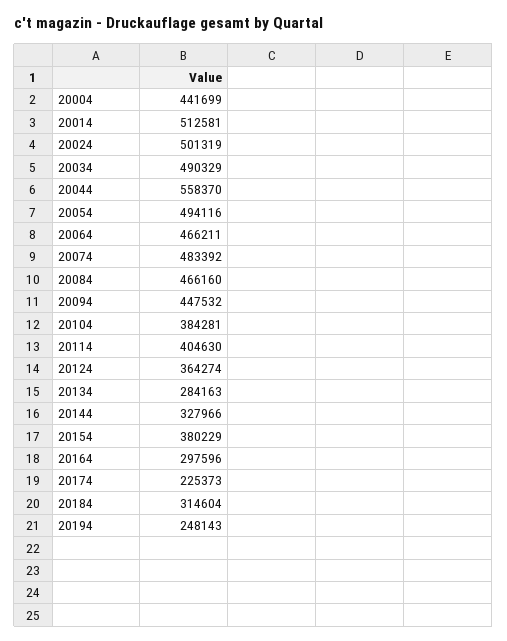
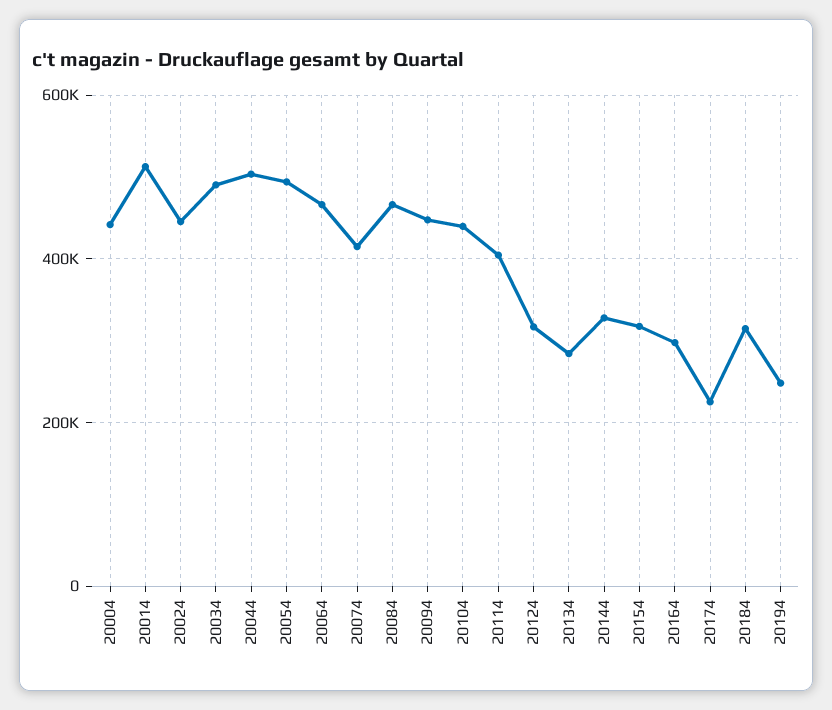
  {
    "20004": 441699,
    "20014": 512581,
-   "20024": 501319,
+   "20024": 440000,
    "20034": 490329,
-   "20044": 558370,
+   "20044": 500000,
    "20054": 494116,
    "20064": 466211,
-   "20074": 483392,
+   "20074": 420000,
    "20084": 466160,
    "20094": 447532,
-   "20104": 384281,
+   "20104": 440000,
    "20114": 404630,
-   "20124": 364274,
+   "20124": 320000,
    "20134": 284163,
    "20144": 327966,
-   "20154": 380229,
+   "20154": 320000,
    "20164": 297596,
    "20174": 225373,
    "20184": 314604,
    "20194": 248143
  }

